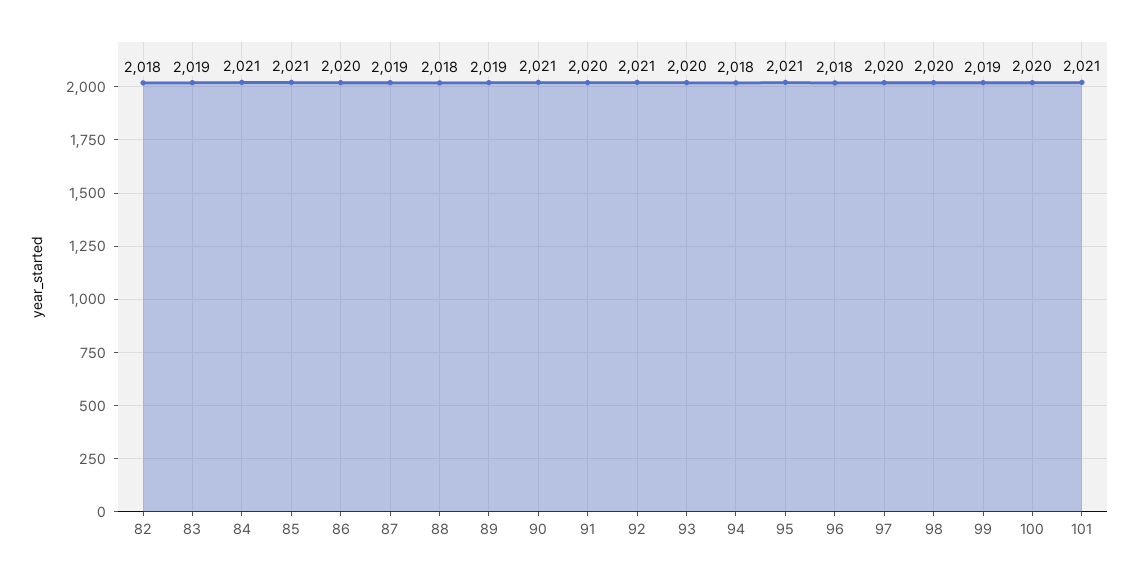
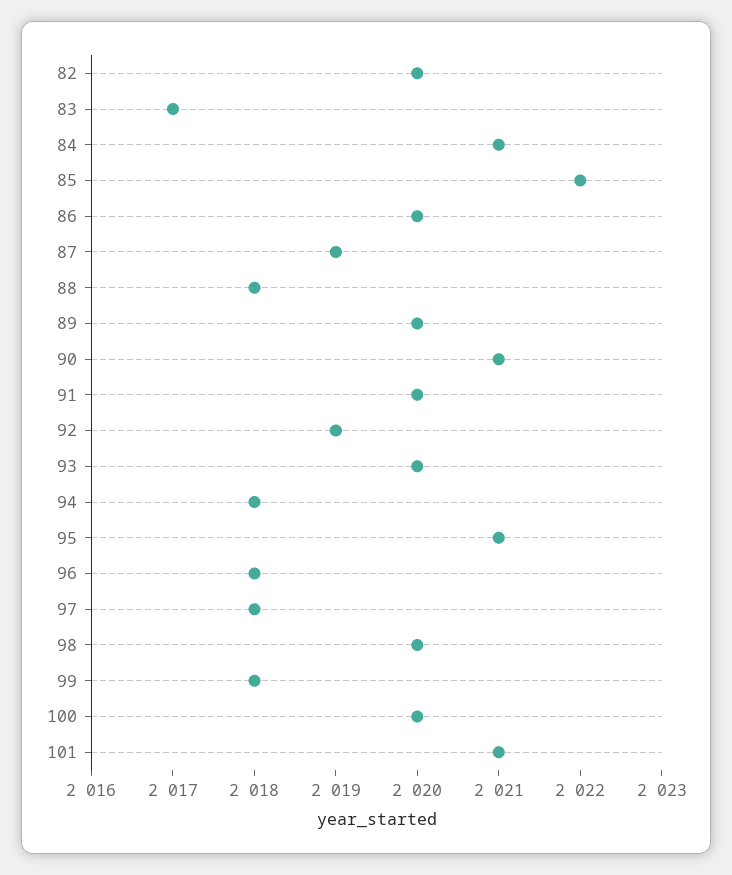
  {
-   "82": 2018,
+   "82": 2020,
-   "83": 2019,
+   "83": 2017,
    "84": 2021,
-   "85": 2021,
+   "85": 2022,
    "86": 2020,
    "87": 2019,
    "88": 2018,
-   "89": 2019,
+   "89": 2020,
    "90": 2021,
    "91": 2020,
-   "92": 2021,
+   "92": 2019,
    "93": 2020,
    "94": 2018,
    "95": 2021,
    "96": 2018,
-   "97": 2020,
+   "97": 2018,
    "98": 2020,
-   "99": 2019,
+   "99": 2018,
    "100": 2020,
    "101": 2021
  }

